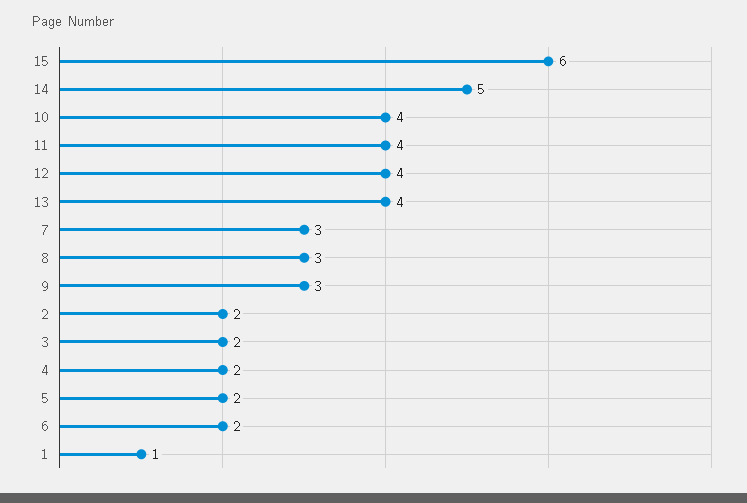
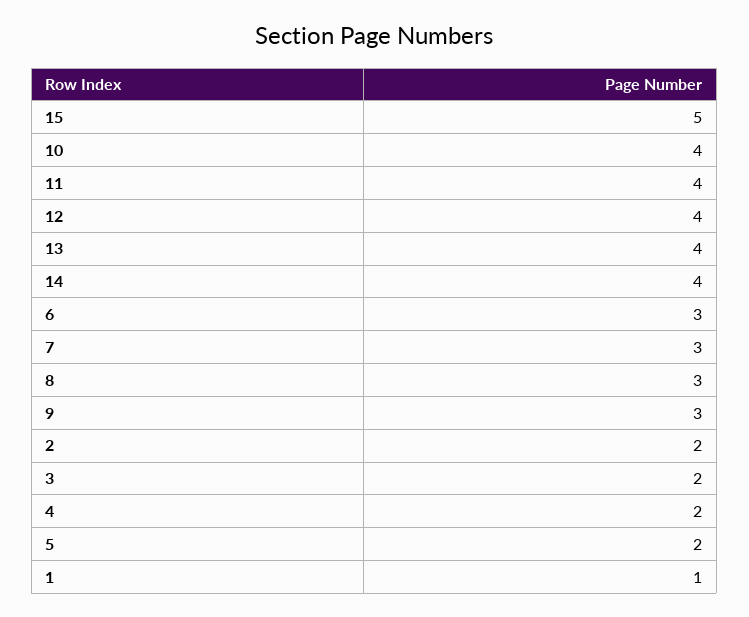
  {
-   "15": 6,
+   "15": 5,
-   "14": 5,
+   "14": 4,
    "10": 4,
    "11": 4,
    "12": 4,
    "13": 4,
    "7": 3,
    "8": 3,
    "9": 3,
    "2": 2,
    "3": 2,
    "4": 2,
    "5": 2,
-   "6": 2,
+   "6": 3,
    "1": 1
  }

